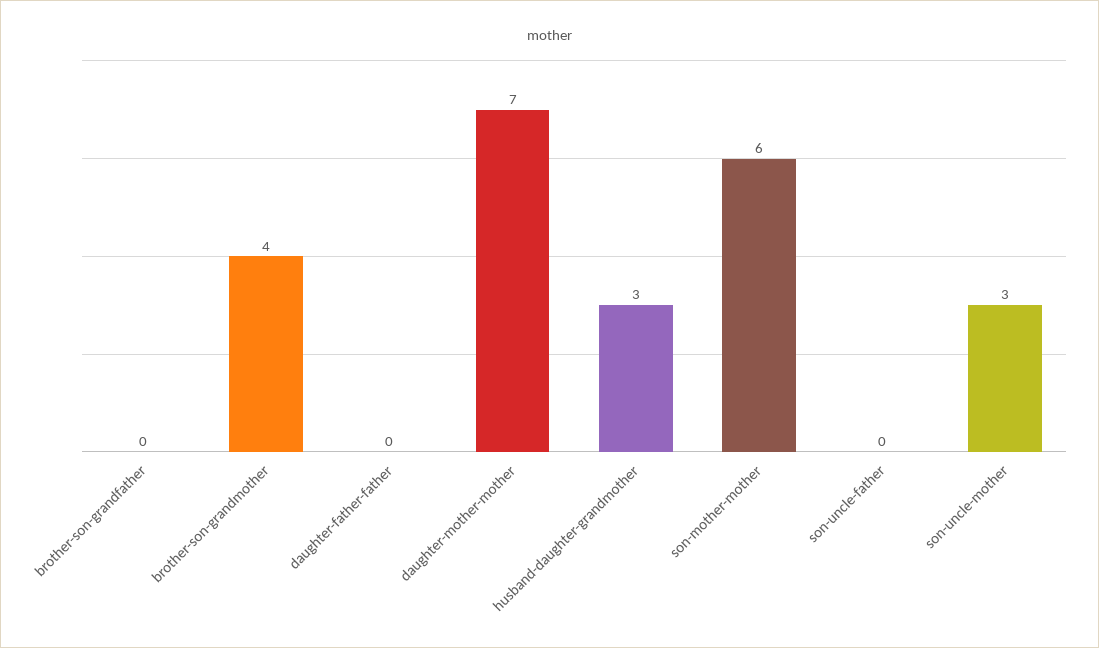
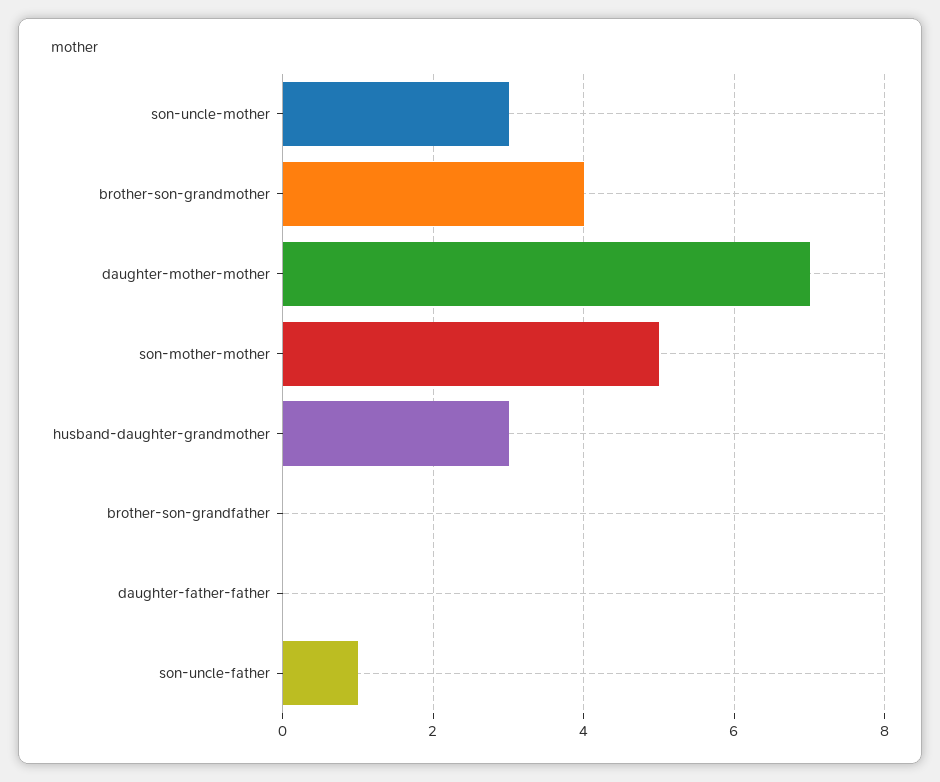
  {
    "brother-son-grandfather": 0,
    "brother-son-grandmother": 4,
    "daughter-father-father": 0,
    "daughter-mother-mother": 7,
    "husband-daughter-grandmother": 3,
-   "son-mother-mother": 6,
+   "son-mother-mother": 5,
-   "son-uncle-father": 0,
+   "son-uncle-father": 1,
    "son-uncle-mother": 3
  }

